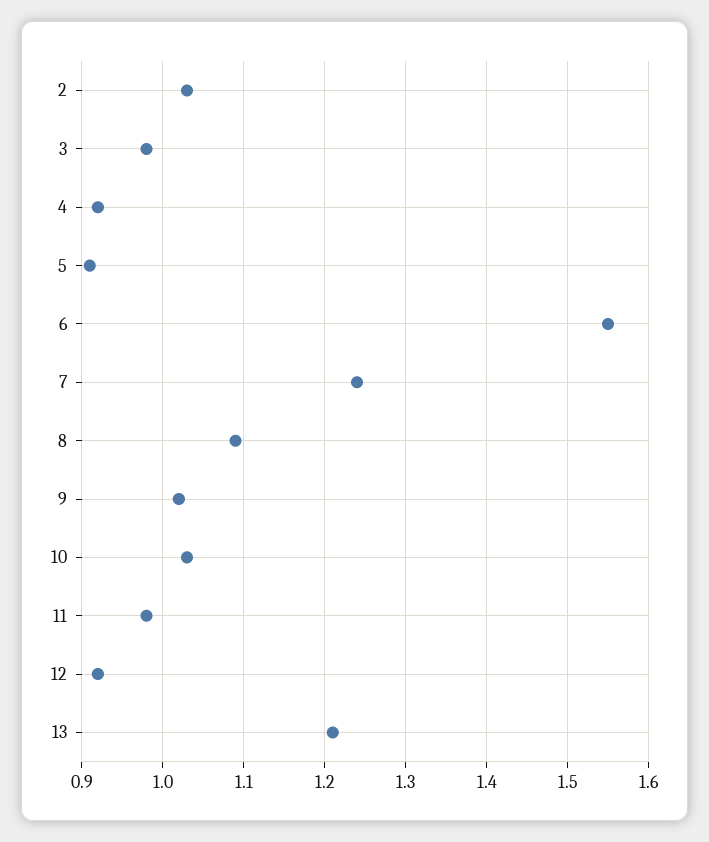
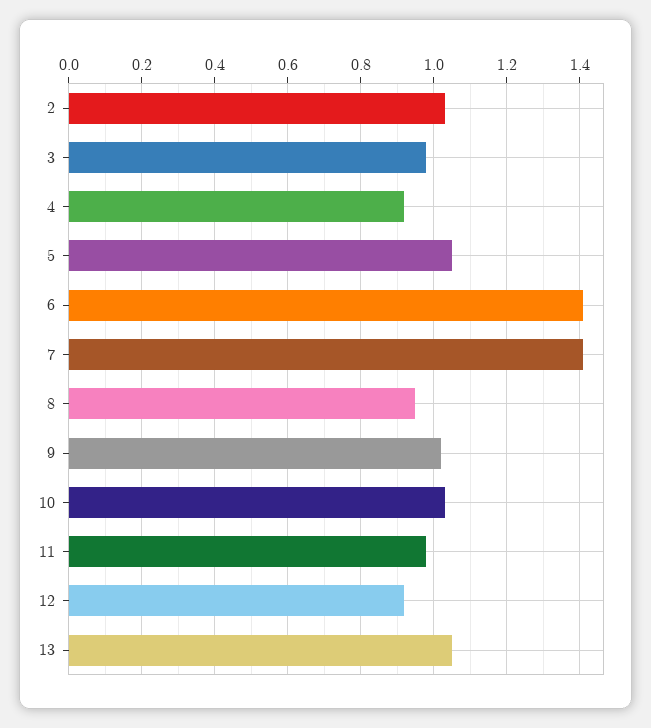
  {
    "2": 1.03,
    "3": 0.98,
    "4": 0.92,
-   "5": 0.91,
+   "5": 1.05,
-   "6": 1.55,
+   "6": 1.4,
-   "7": 1.24,
+   "7": 1.4,
-   "8": 1.09,
+   "8": 0.95,
    "9": 1.02,
    "10": 1.03,
    "11": 0.98,
    "12": 0.92,
-   "13": 1.21
+   "13": 1.05
  }

